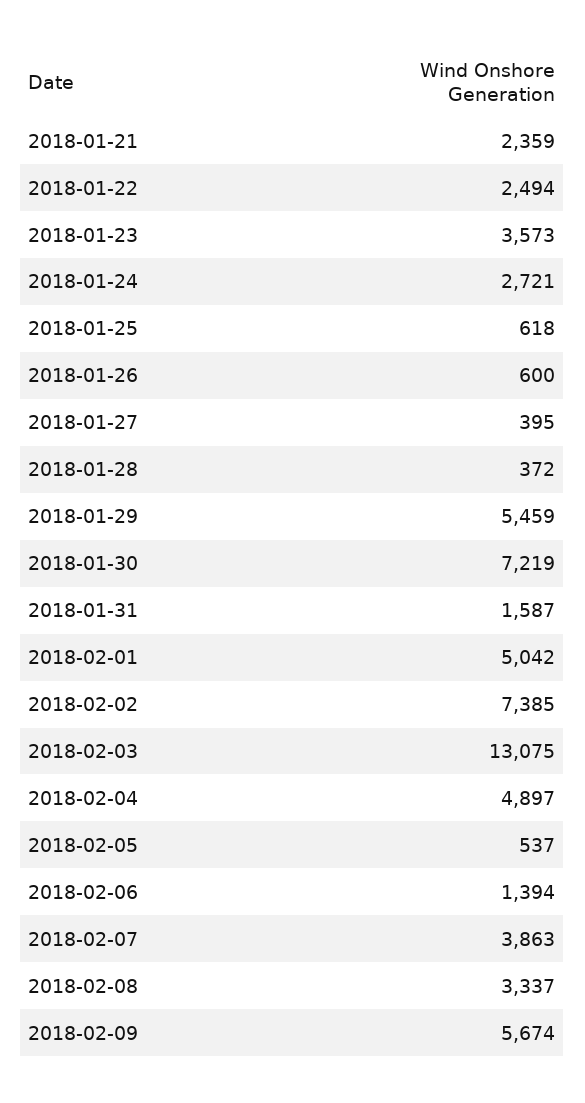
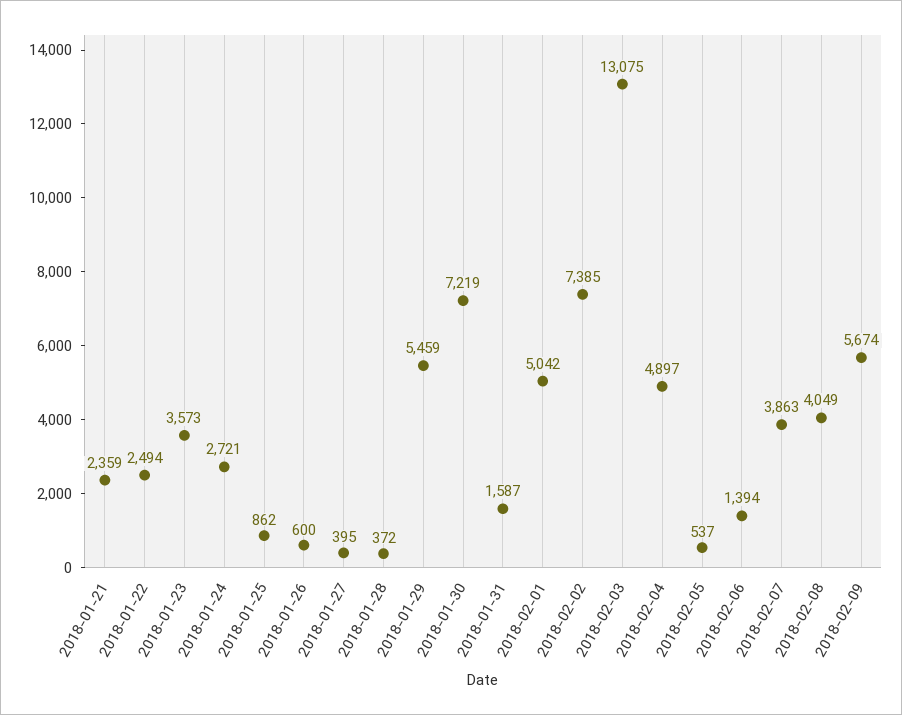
  {
    "2018-01-21": 2359,
    "2018-01-22": 2494,
    "2018-01-23": 3573,
    "2018-01-24": 2721,
-   "2018-01-25": 618,
+   "2018-01-25": 862,
    "2018-01-26": 600,
    "2018-01-27": 395,
    "2018-01-28": 372,
    "2018-01-29": 5459,
    "2018-01-30": 7219,
    "2018-01-31": 1587,
    "2018-02-01": 5042,
    "2018-02-02": 7385,
    "2018-02-03": 13075,
    "2018-02-04": 4897,
    "2018-02-05": 537,
    "2018-02-06": 1394,
    "2018-02-07": 3863,
-   "2018-02-08": 3337,
+   "2018-02-08": 4049,
    "2018-02-09": 5674
  }

